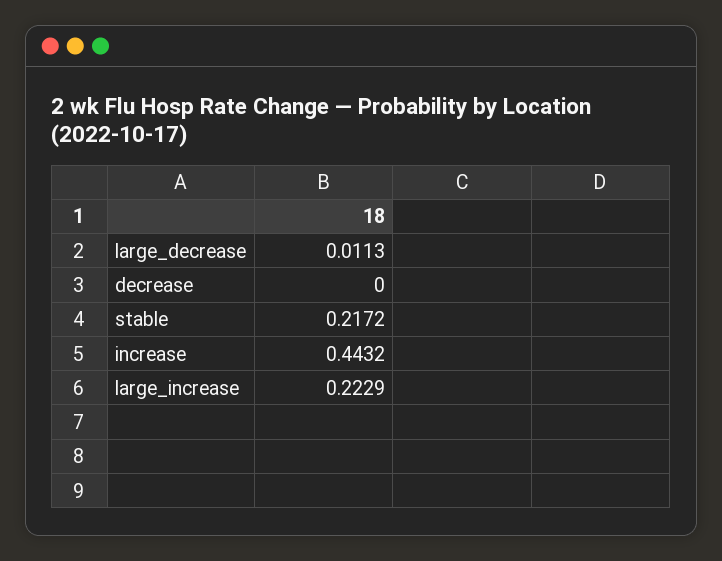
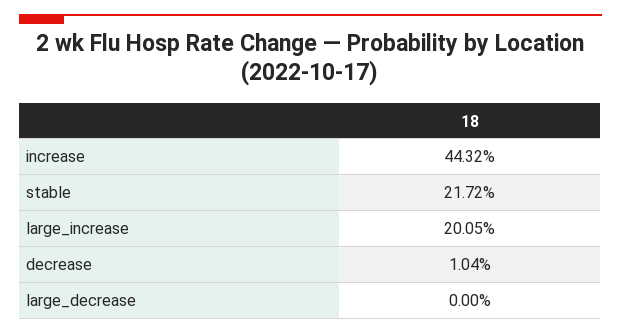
  {
-   "large_decrease": 0.0113,
+   "large_decrease": 0,
-   "decrease": 0,
+   "decrease": 0.0104,
    "stable": 0.2172,
    "increase": 0.4432,
-   "large_increase": 0.2229
+   "large_increase": 0.2005
  }

